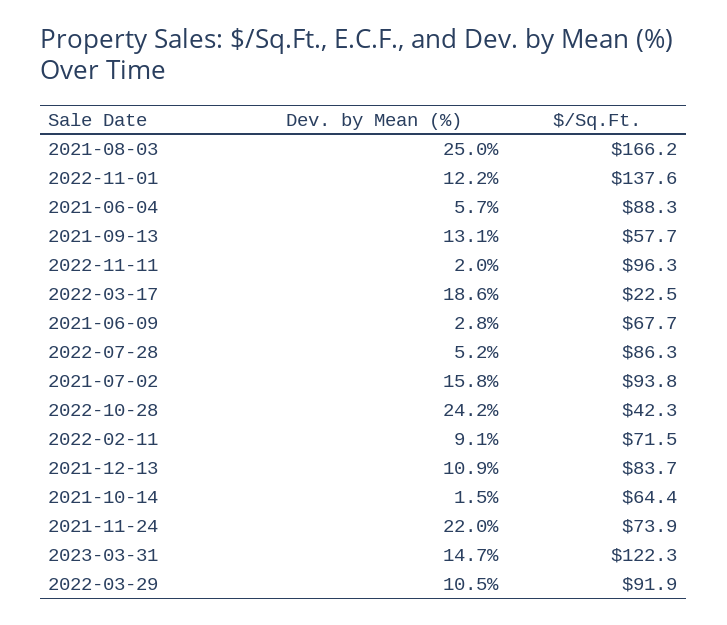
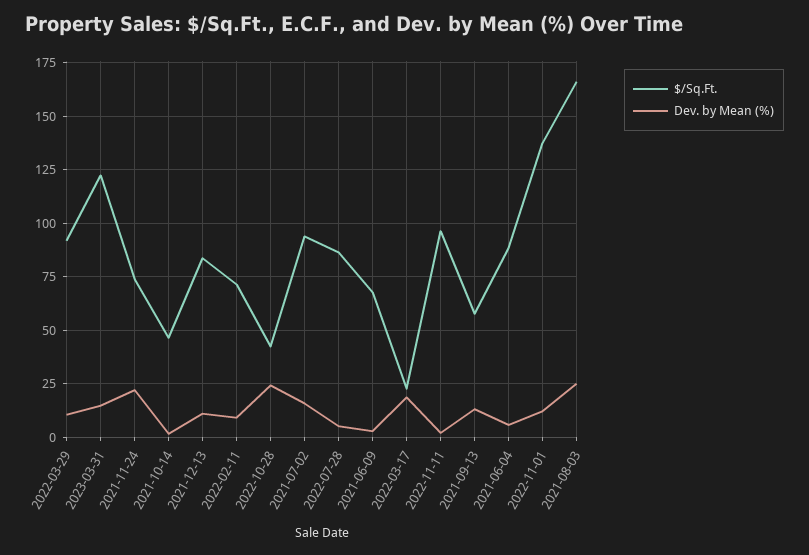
  {
    "Dev. by Mean (%)": {
      "2021-08-03": 25,
      "2022-11-01": 12.2,
      "2021-06-04": 5.7,
      "2021-09-13": 13.1,
      "2022-11-11": 2,
      "2022-03-17": 18.6,
      "2021-06-09": 2.8,
      "2022-07-28": 5.2,
      "2021-07-02": 15.8,
      "2022-10-28": 24.2,
      "2022-02-11": 9.1,
      "2021-12-13": 10.9,
      "2021-10-14": 1.5,
      "2021-11-24": 22,
      "2023-03-31": 14.7,
      "2022-03-29": 10.5
    },
    "$/Sq.Ft.": {
      "2021-08-03": 166.2,
      "2022-11-01": 137.6,
      "2021-06-04": 88.3,
      "2021-09-13": 57.7,
      "2022-11-11": 96.3,
      "2022-03-17": 22.5,
      "2021-06-09": 67.7,
      "2022-07-28": 86.3,
      "2021-07-02": 93.8,
      "2022-10-28": 42.3,
      "2022-02-11": 71.5,
      "2021-12-13": 83.7,
-     "2021-10-14": 64.4,
+     "2021-10-14": 45,
      "2021-11-24": 73.9,
      "2023-03-31": 122.3,
      "2022-03-29": 91.9
    }
  }

